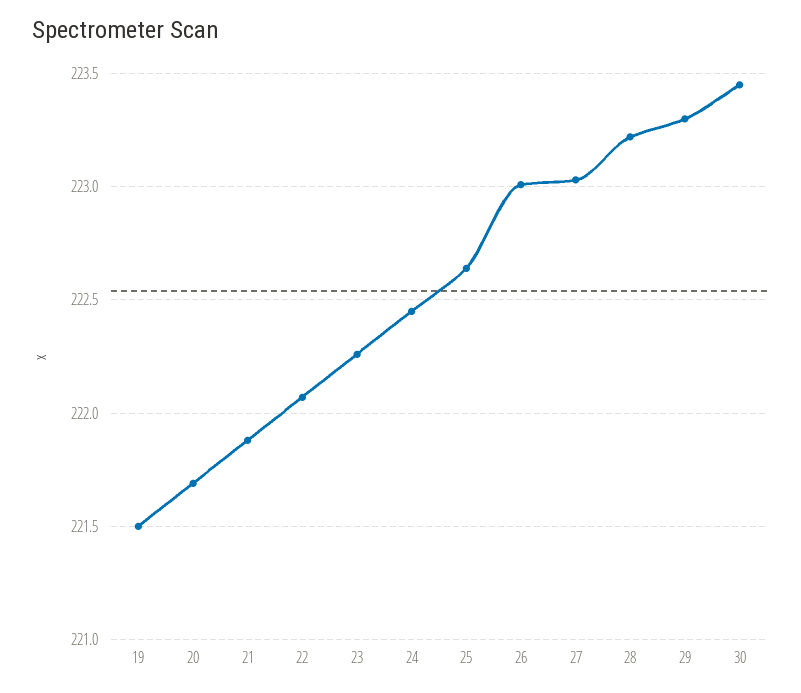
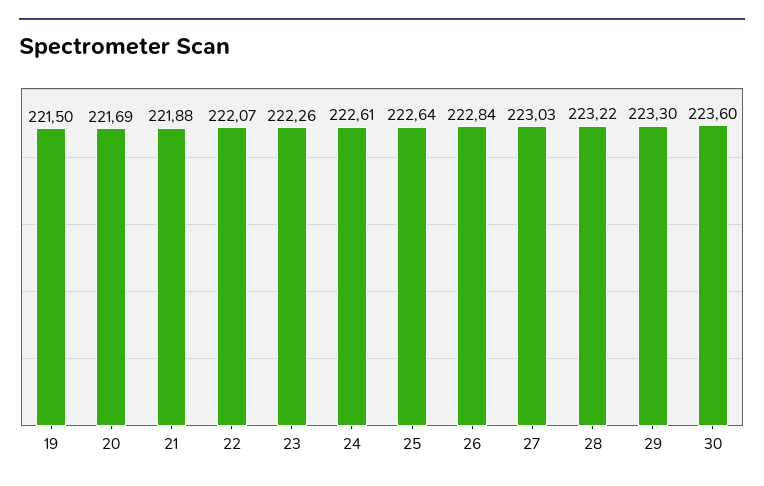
  {
    "19": 221.5,
    "20": 221.69,
    "21": 221.88,
    "22": 222.07,
    "23": 222.26,
-   "24": 222.45,
+   "24": 222.61,
    "25": 222.64,
-   "26": 223,
+   "26": 222.84,
    "27": 223.03,
    "28": 223.22,
    "29": 223.3,
-   "30": 223.45
+   "30": 223.6
  }

